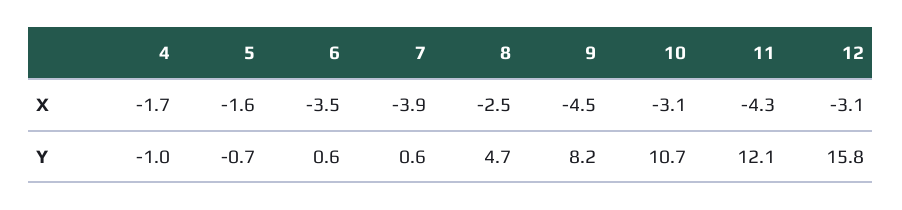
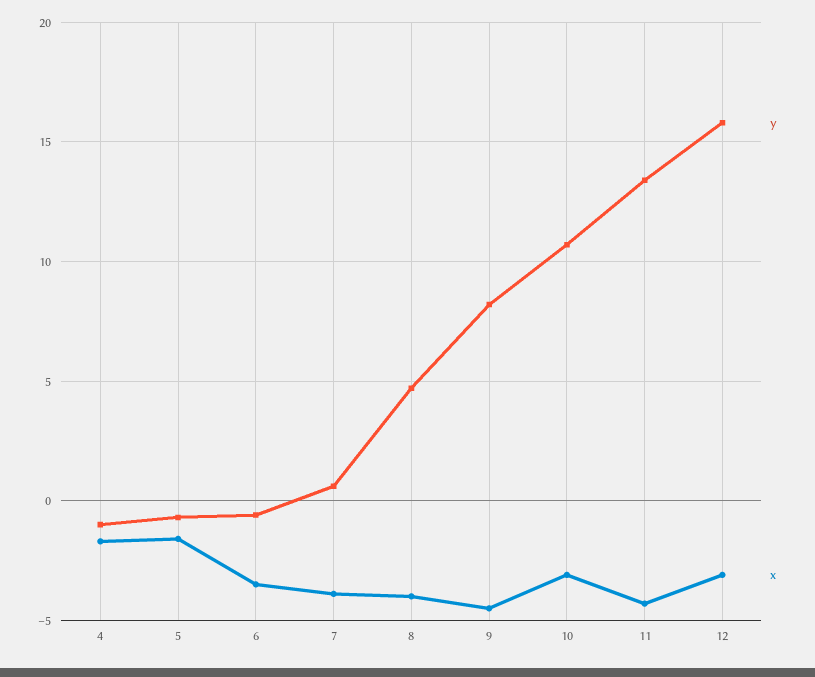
  {
    "X": {
      "4": -1.7,
      "5": -1.6,
      "6": -3.5,
      "7": -3.9,
-     "8": -2.5,
+     "8": -4,
      "9": -4.5,
      "10": -3.1,
      "11": -4.3,
      "12": -3.1
    },
    "Y": {
      "4": -1,
      "5": -0.7,
-     "6": 0.6,
+     "6": -0.5,
      "7": 0.6,
      "8": 4.7,
      "9": 8.2,
      "10": 10.7,
-     "11": 12.1,
+     "11": 13.5,
      "12": 15.8
    }
  }

